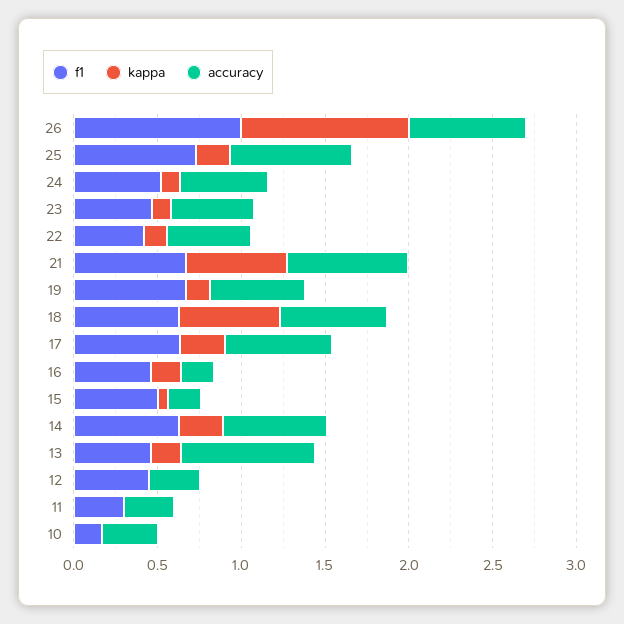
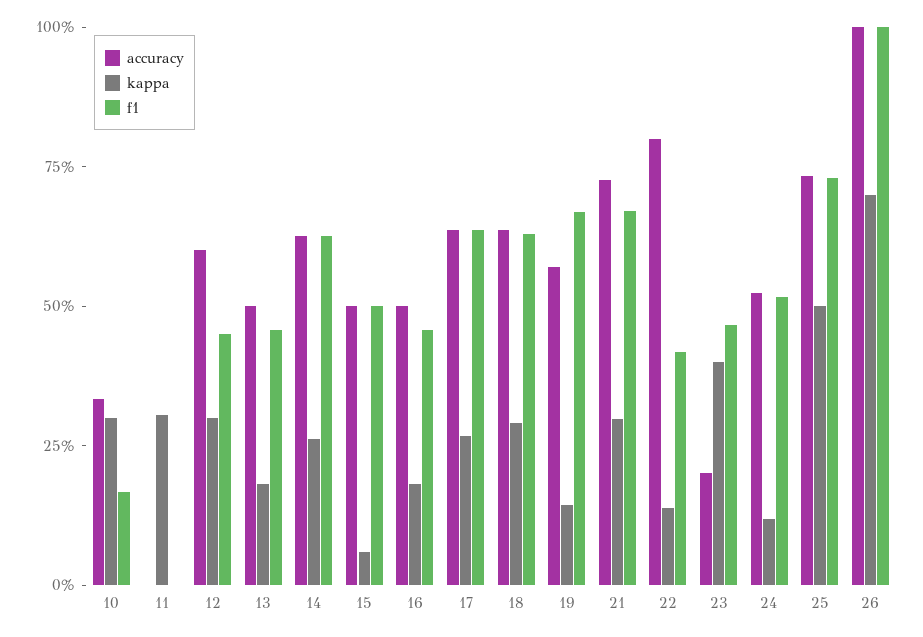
  {
    "f1": {
      "26": 1,
      "25": 0.75,
      "24": 0.5,
      "23": 0.45,
      "22": 0.4,
      "21": 0.65,
      "19": 0.65,
      "18": 0.65,
      "17": 0.65,
      "16": 0.45,
      "15": 0.5,
      "14": 0.65,
      "13": 0.45,
      "12": 0.45,
-     "11": 0.3,
+     "11": 0,
      "10": 0.15
    },
    "kappa": {
-     "26": 1,
+     "26": 0.7,
-     "25": 0.2,
+     "25": 0.5,
      "24": 0.1,
-     "23": 0.1,
+     "23": 0.4,
      "22": 0.15,
-     "21": 0.6,
+     "21": 0.3,
      "19": 0.15,
-     "18": 0.6,
+     "18": 0.3,
      "17": 0.25,
      "16": 0.2,
      "15": 0.05,
      "14": 0.25,
      "13": 0.2,
-     "12": 0,
+     "12": 0.3,
-     "11": 0,
+     "11": 0.3,
-     "10": 0
+     "10": 0.3
    },
    "accuracy": {
-     "26": 0.7,
+     "26": 1,
      "25": 0.75,
      "24": 0.5,
-     "23": 0.5,
+     "23": 0.2,
-     "22": 0.5,
+     "22": 0.8,
      "21": 0.75,
      "19": 0.55,
      "18": 0.65,
      "17": 0.65,
-     "16": 0.2,
+     "16": 0.5,
-     "15": 0.2,
+     "15": 0.5,
      "14": 0.65,
-     "13": 0.8,
+     "13": 0.5,
-     "12": 0.3,
+     "12": 0.6,
-     "11": 0.3,
+     "11": 0,
      "10": 0.35
    }
  }

